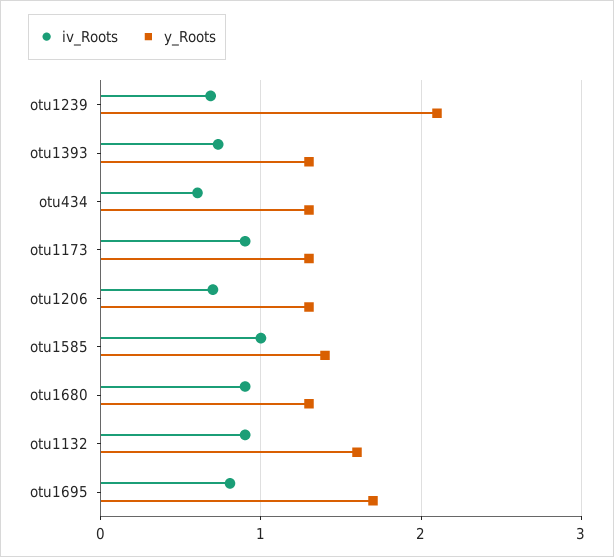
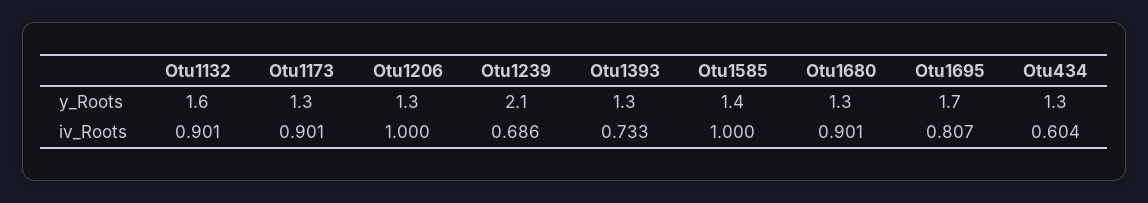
  {
    "iv_Roots": {
      "otu1239": 0.686,
      "otu1393": 0.733,
      "otu434": 0.604,
      "otu1173": 0.901,
-     "otu1206": 0.7,
+     "otu1206": 1,
      "otu1585": 1,
      "otu1680": 0.901,
      "otu1132": 0.901,
      "otu1695": 0.807
    },
    "y_Roots": {
      "otu1239": 2.1,
      "otu1393": 1.3,
      "otu434": 1.3,
      "otu1173": 1.3,
      "otu1206": 1.3,
      "otu1585": 1.4,
      "otu1680": 1.3,
      "otu1132": 1.6,
      "otu1695": 1.7
    }
  }

